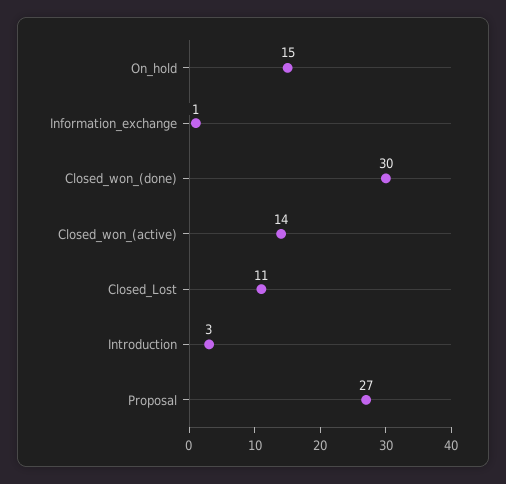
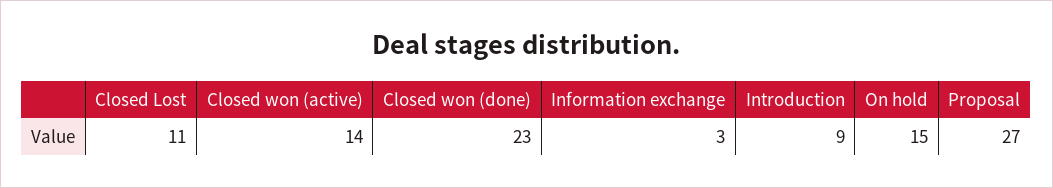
  {
    "On_hold": 15,
-   "Information_exchange": 1,
+   "Information_exchange": 3,
-   "Closed_won_(done)": 30,
+   "Closed_won_(done)": 23,
    "Closed_won_(active)": 14,
    "Closed_Lost": 11,
-   "Introduction": 3,
+   "Introduction": 9,
    "Proposal": 27
  }

